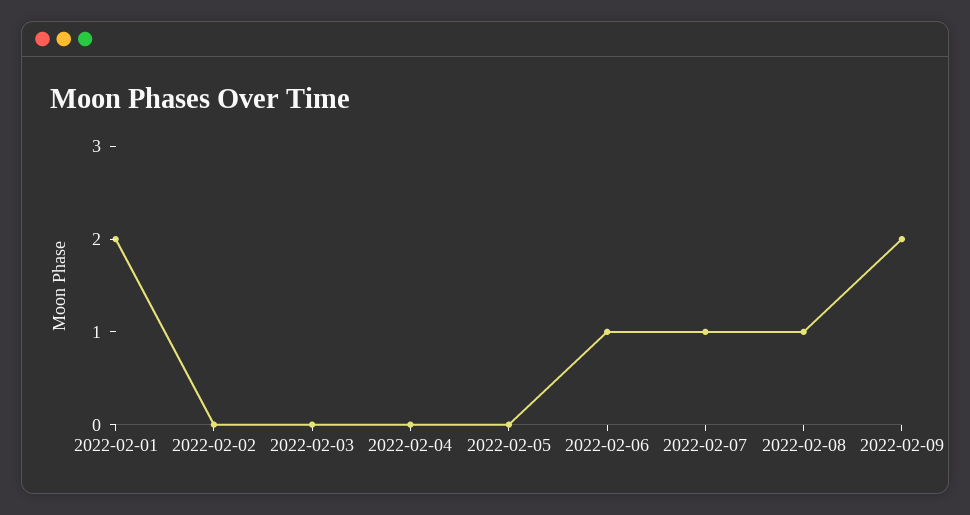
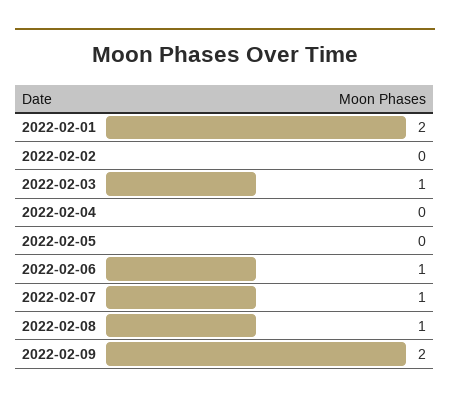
  {
    "2022-02-01": 2,
    "2022-02-02": 0,
-   "2022-02-03": 0,
+   "2022-02-03": 1,
    "2022-02-04": 0,
    "2022-02-05": 0,
    "2022-02-06": 1,
    "2022-02-07": 1,
    "2022-02-08": 1,
    "2022-02-09": 2
  }

